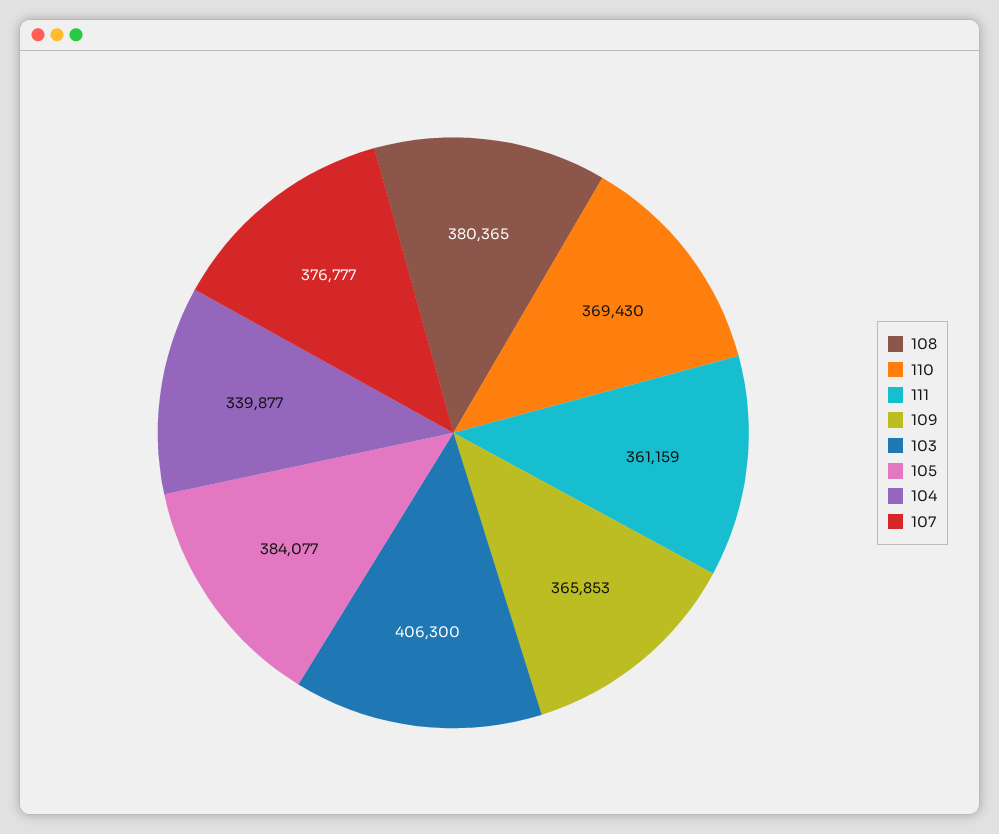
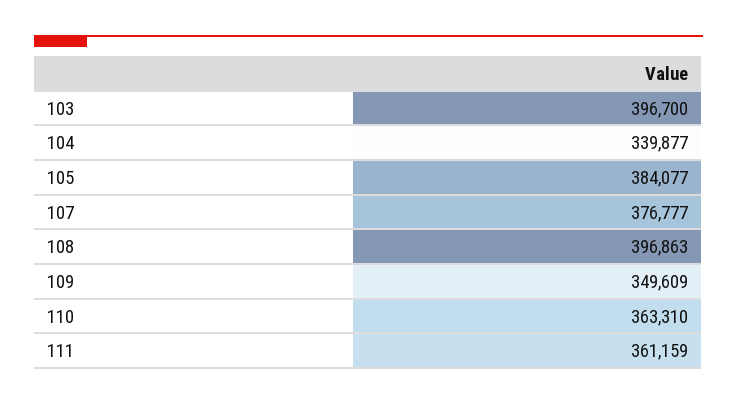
  {
-   "108": 380365,
+   "108": 396863,
-   "110": 369430,
+   "110": 363310,
    "111": 361159,
-   "109": 365853,
+   "109": 349609,
-   "103": 406300,
+   "103": 396700,
    "105": 384077,
    "104": 339877,
    "107": 376777
  }

